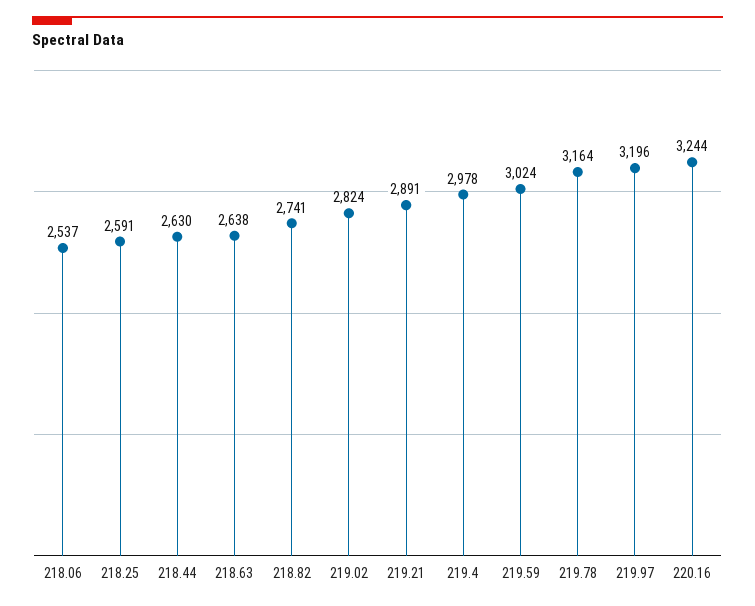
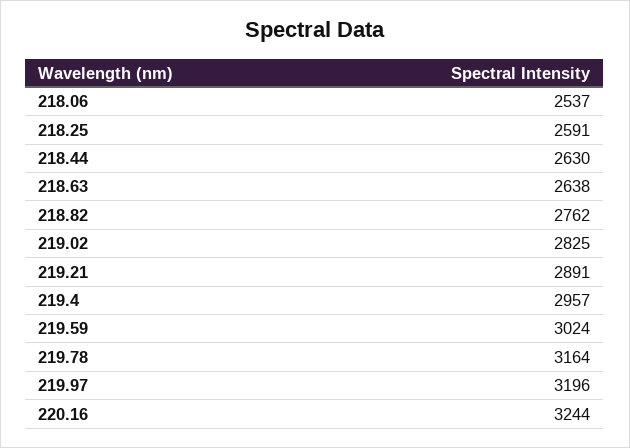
  {
    "218.06": 2537,
    "218.25": 2591,
    "218.44": 2630,
    "218.63": 2638,
-   "218.82": 2741,
+   "218.82": 2762,
-   "219.02": 2824,
+   "219.02": 2825,
    "219.21": 2891,
-   "219.4": 2978,
+   "219.4": 2957,
    "219.59": 3024,
    "219.78": 3164,
    "219.97": 3196,
    "220.16": 3244
  }

